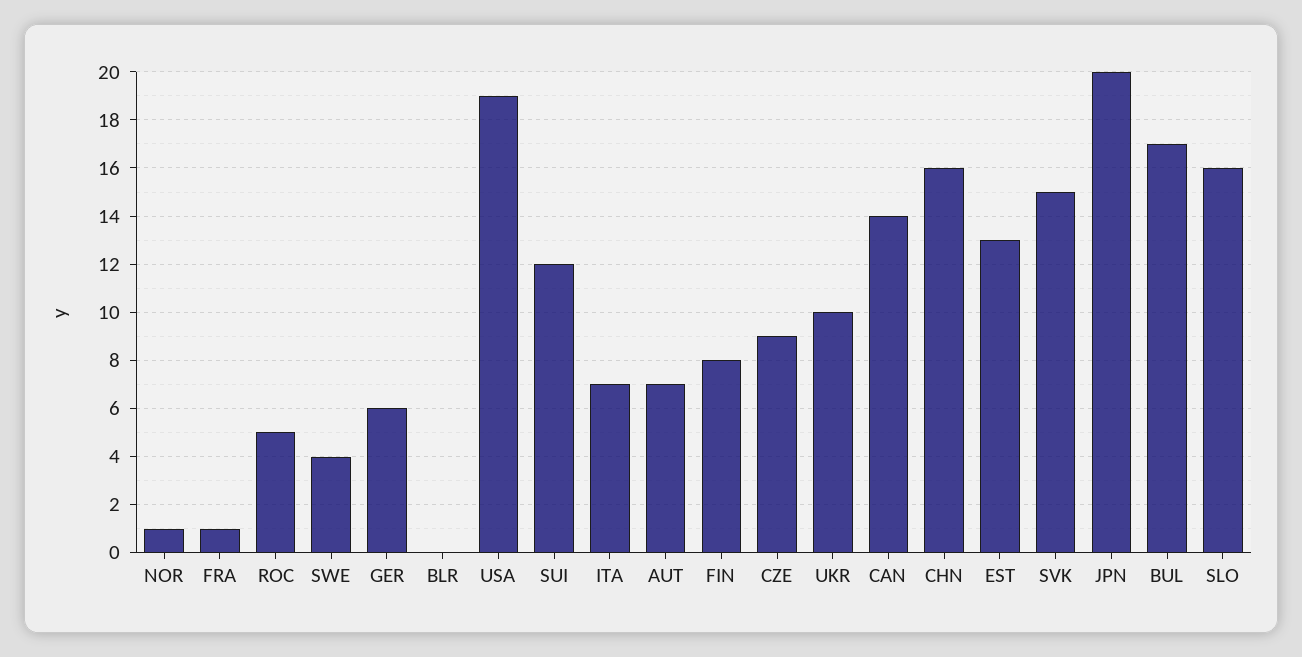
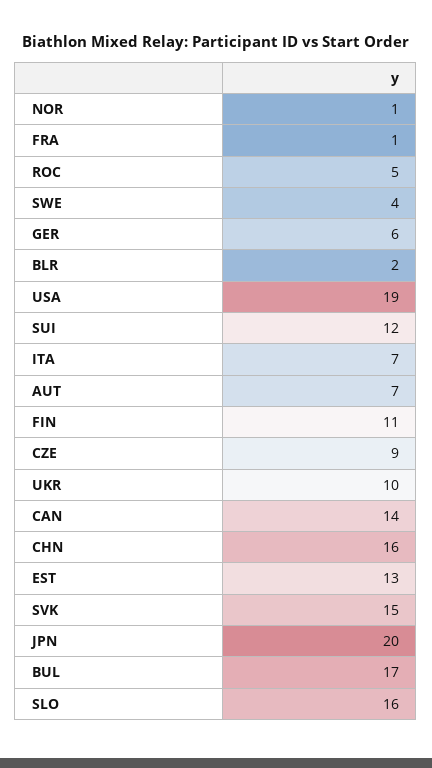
  {
    "NOR": 1,
    "FRA": 1,
    "ROC": 5,
    "SWE": 4,
    "GER": 6,
-   "BLR": 0,
+   "BLR": 2,
    "USA": 19,
    "SUI": 12,
    "ITA": 7,
    "AUT": 7,
-   "FIN": 8,
+   "FIN": 11,
    "CZE": 9,
    "UKR": 10,
    "CAN": 14,
    "CHN": 16,
    "EST": 13,
    "SVK": 15,
    "JPN": 20,
    "BUL": 17,
    "SLO": 16
  }

